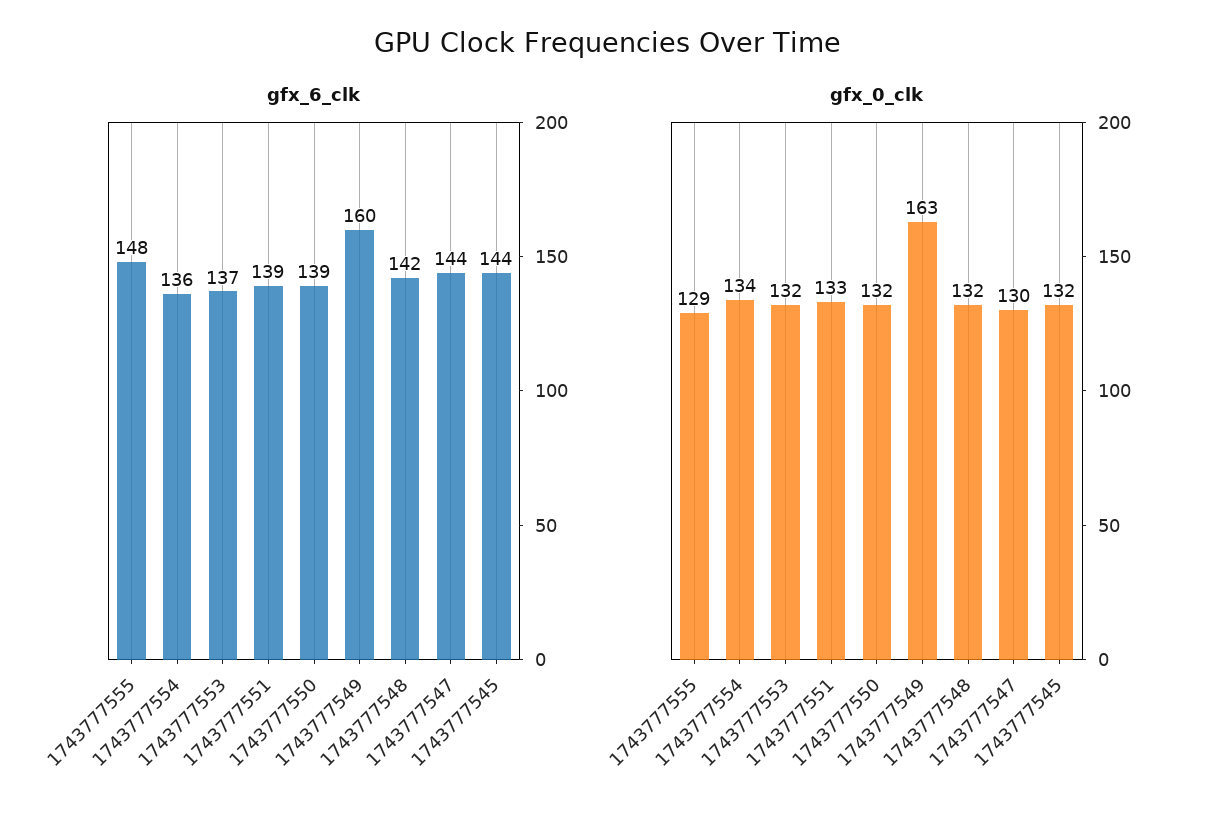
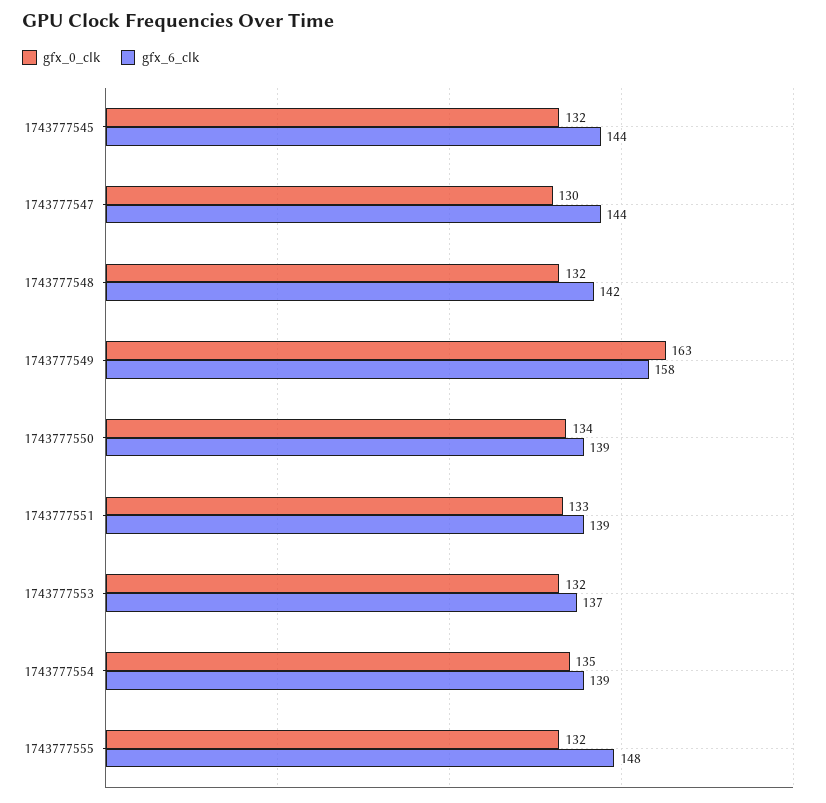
  {
    "gfx_6_clk": {
      "1743777555": 148,
-     "1743777554": 136,
+     "1743777554": 139,
      "1743777553": 137,
      "1743777551": 139,
      "1743777550": 139,
-     "1743777549": 160,
+     "1743777549": 158,
      "1743777548": 142,
      "1743777547": 144,
      "1743777545": 144
    },
    "gfx_0_clk": {
-     "1743777555": 129,
+     "1743777555": 132,
-     "1743777554": 134,
+     "1743777554": 135,
      "1743777553": 132,
      "1743777551": 133,
-     "1743777550": 132,
+     "1743777550": 134,
      "1743777549": 163,
      "1743777548": 132,
      "1743777547": 130,
      "1743777545": 132
    }
  }

